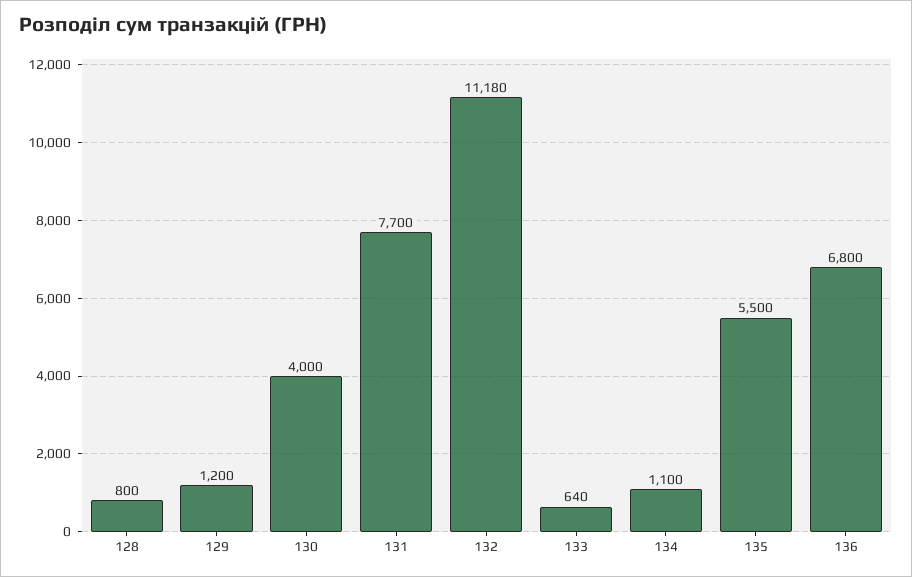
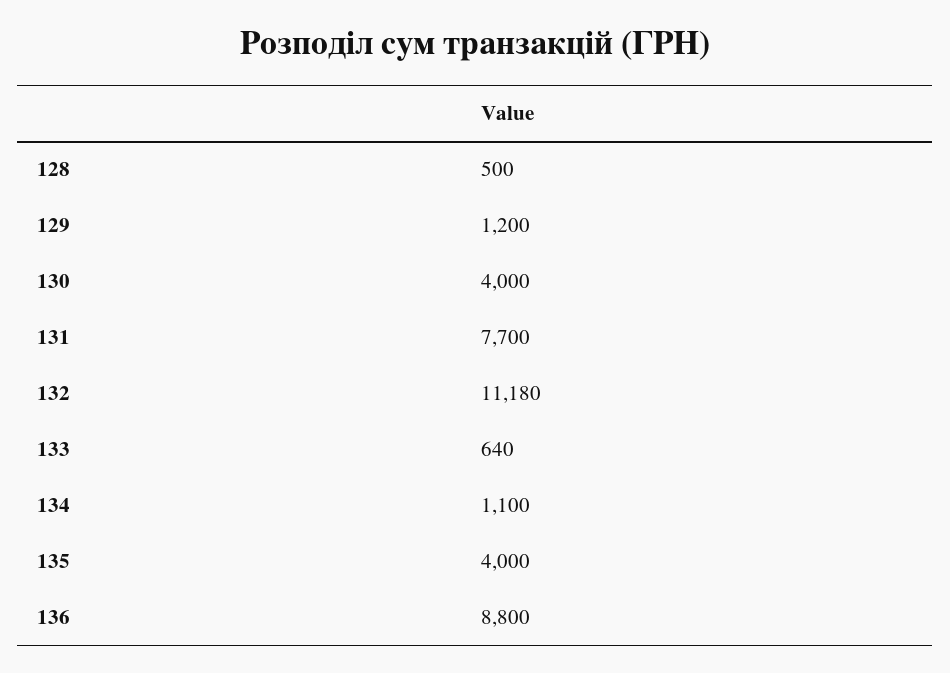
  {
-   "128": 800,
+   "128": 500,
    "129": 1200,
    "130": 4000,
    "131": 7700,
    "132": 11180,
    "133": 640,
    "134": 1100,
-   "135": 5500,
+   "135": 4000,
-   "136": 6800
+   "136": 8800
  }

